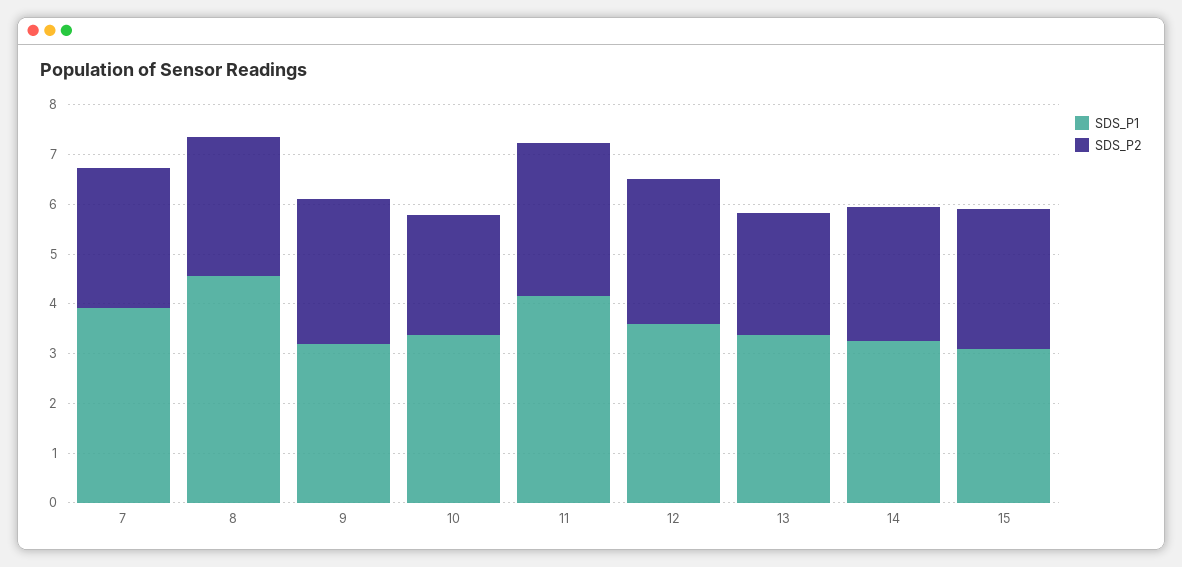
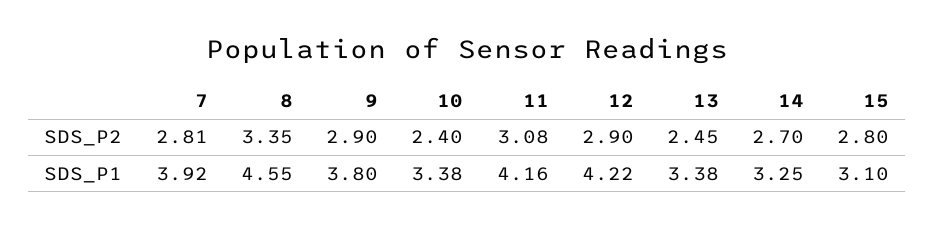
  {
    "SDS_P1": {
      "7": 3.92,
      "8": 4.55,
-     "9": 3.2,
+     "9": 3.8,
      "10": 3.38,
      "11": 4.16,
-     "12": 3.6,
+     "12": 4.22,
      "13": 3.38,
      "14": 3.25,
      "15": 3.1
    },
    "SDS_P2": {
      "7": 2.81,
-     "8": 2.8,
+     "8": 3.35,
      "9": 2.9,
      "10": 2.4,
      "11": 3.08,
      "12": 2.9,
      "13": 2.45,
      "14": 2.7,
      "15": 2.8
    }
  }

